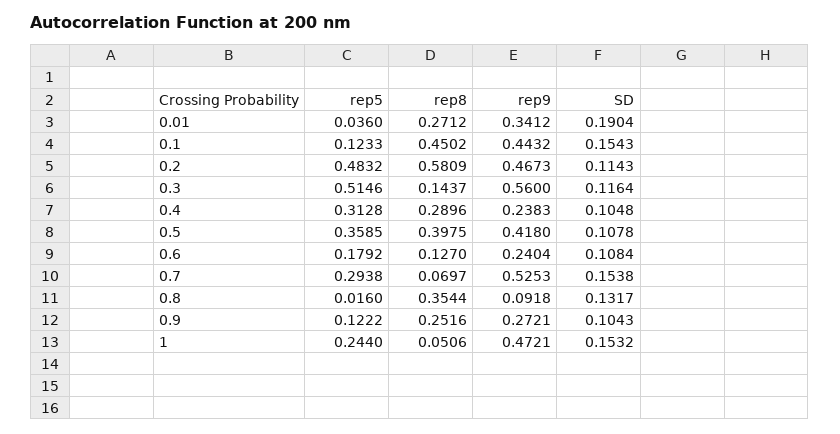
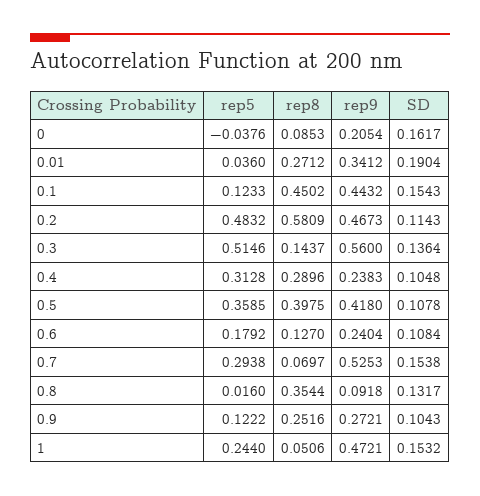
  {
    "rep5": {
      "0.01": 0.036,
      "0.1": 0.1233,
      "0.2": 0.4832,
      "0.3": 0.5146,
      "0.4": 0.3128,
      "0.5": 0.3585,
      "0.6": 0.1792,
      "0.7": 0.2938,
      "0.8": 0.016,
      "0.9": 0.1222,
-     "1": 0.244
+     "1": 0.244,
+     "0": -0.0376
    },
    "rep8": {
      "0.01": 0.2712,
      "0.1": 0.4502,
      "0.2": 0.5809,
      "0.3": 0.1437,
      "0.4": 0.2896,
      "0.5": 0.3975,
      "0.6": 0.127,
      "0.7": 0.0697,
      "0.8": 0.3544,
      "0.9": 0.2516,
-     "1": 0.0506
+     "1": 0.0506,
+     "0": 0.0853
    },
    "rep9": {
      "0.01": 0.3412,
      "0.1": 0.4432,
      "0.2": 0.4673,
      "0.3": 0.56,
      "0.4": 0.2383,
      "0.5": 0.418,
      "0.6": 0.2404,
      "0.7": 0.5253,
      "0.8": 0.0918,
      "0.9": 0.2721,
-     "1": 0.4721
+     "1": 0.4721,
+     "0": 0.2054
    },
    "SD": {
      "0.01": 0.1904,
      "0.1": 0.1543,
      "0.2": 0.1143,
-     "0.3": 0.1164,
+     "0.3": 0.1364,
      "0.4": 0.1048,
      "0.5": 0.1078,
      "0.6": 0.1084,
      "0.7": 0.1538,
      "0.8": 0.1317,
      "0.9": 0.1043,
-     "1": 0.1532
+     "1": 0.1532,
+     "0": 0.1617
    }
  }

